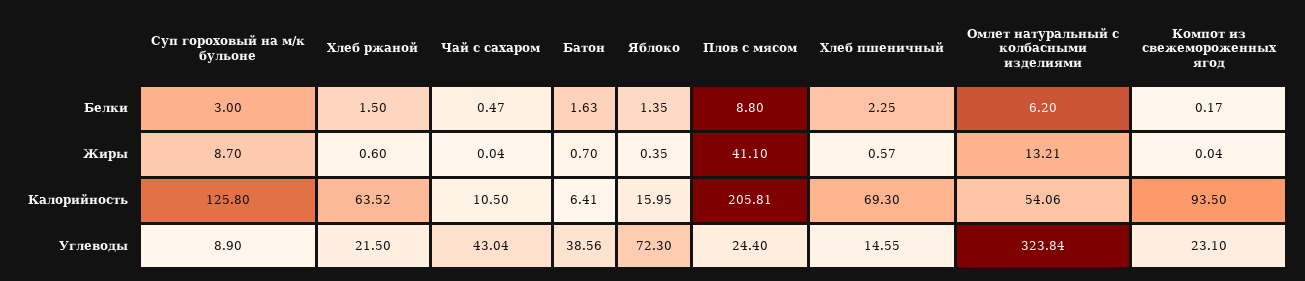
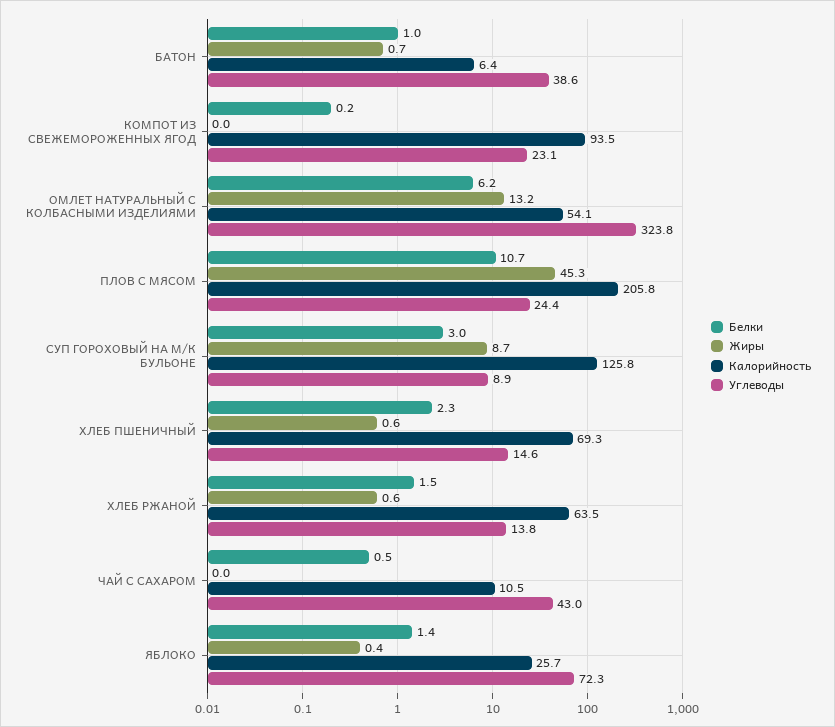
  {
    "Белки": {
      "Суп гороховый на м/к бульоне": 3,
      "Хлеб ржаной": 1.5,
      "Чай с сахаром": 0.47,
-     "Батон": 1.63,
+     "Батон": 1,
      "Яблоко": 1.35,
-     "Плов с мясом": 8.8,
+     "Плов с мясом": 10.7,
      "Хлеб пшеничный": 2.25,
      "Омлет натуральный с колбасными изделиями": 6.2,
      "Компот из свежемороженных ягод": 0.17
    },
    "Жиры": {
      "Суп гороховый на м/к бульоне": 8.7,
      "Хлеб ржаной": 0.6,
      "Чай с сахаром": 0.04,
      "Батон": 0.7,
      "Яблоко": 0.35,
-     "Плов с мясом": 41.1,
+     "Плов с мясом": 45.3,
      "Хлеб пшеничный": 0.57,
      "Омлет натуральный с колбасными изделиями": 13.21,
      "Компот из свежемороженных ягод": 0.04
    },
    "Калорийность": {
      "Суп гороховый на м/к бульоне": 125.8,
      "Хлеб ржаной": 63.52,
      "Чай с сахаром": 10.5,
      "Батон": 6.41,
-     "Яблоко": 15.95,
+     "Яблоко": 25.7,
      "Плов с мясом": 205.81,
      "Хлеб пшеничный": 69.3,
      "Омлет натуральный с колбасными изделиями": 54.06,
      "Компот из свежемороженных ягод": 93.5
    },
    "Углеводы": {
      "Суп гороховый на м/к бульоне": 8.9,
-     "Хлеб ржаной": 21.5,
+     "Хлеб ржаной": 13.8,
      "Чай с сахаром": 43.04,
      "Батон": 38.56,
      "Яблоко": 72.3,
      "Плов с мясом": 24.4,
      "Хлеб пшеничный": 14.55,
      "Омлет натуральный с колбасными изделиями": 323.84,
      "Компот из свежемороженных ягод": 23.1
    }
  }

